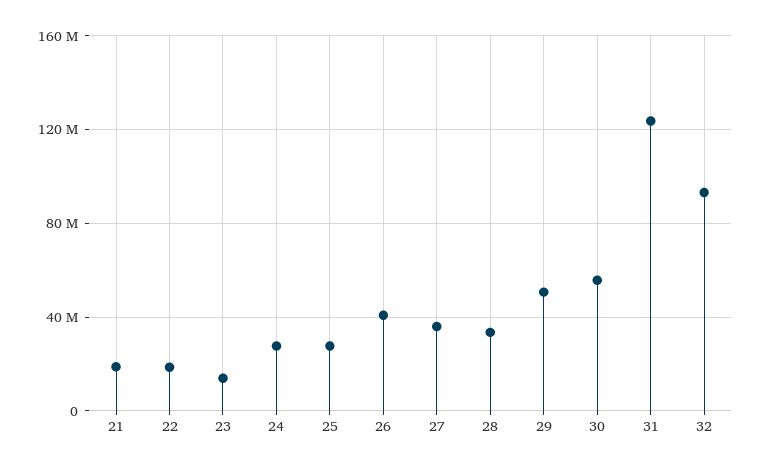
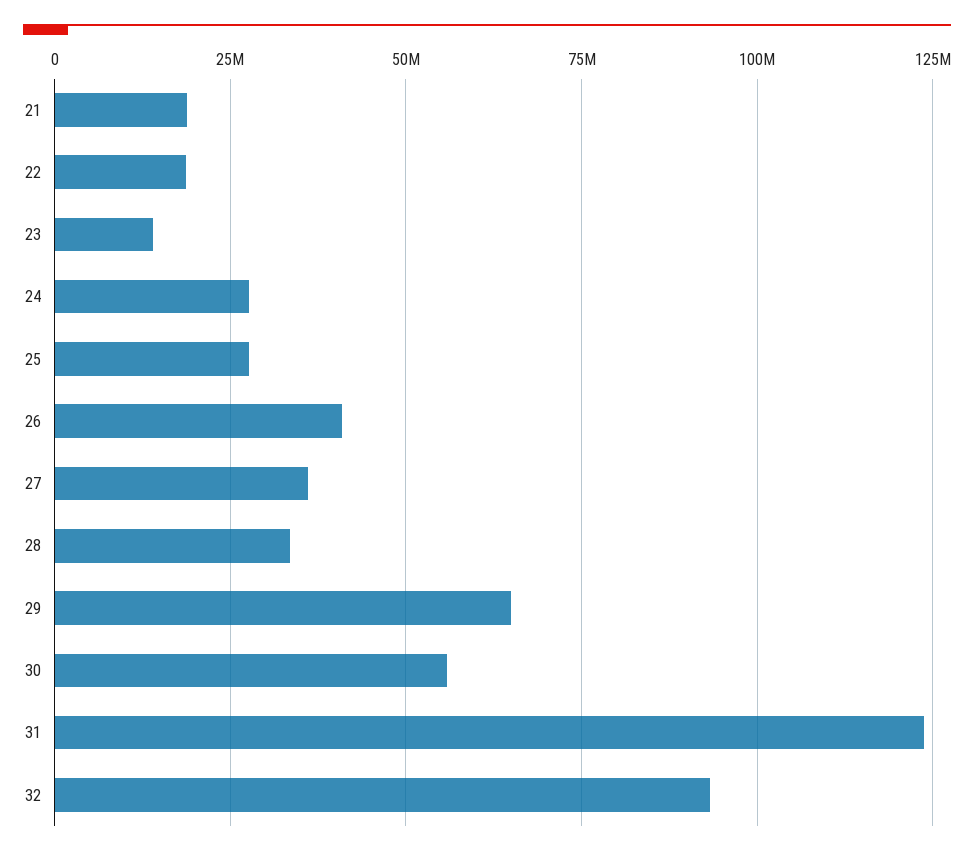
  {
    "21": 20000000,
    "22": 17500000,
    "23": 15000000,
    "24": 27500000,
    "25": 27500000,
    "26": 40000000,
    "27": 35000000,
    "28": 32500000,
-   "29": 50000000,
+   "29": 65000000,
    "30": 55000000,
    "31": 125000000,
    "32": 92500000
  }

